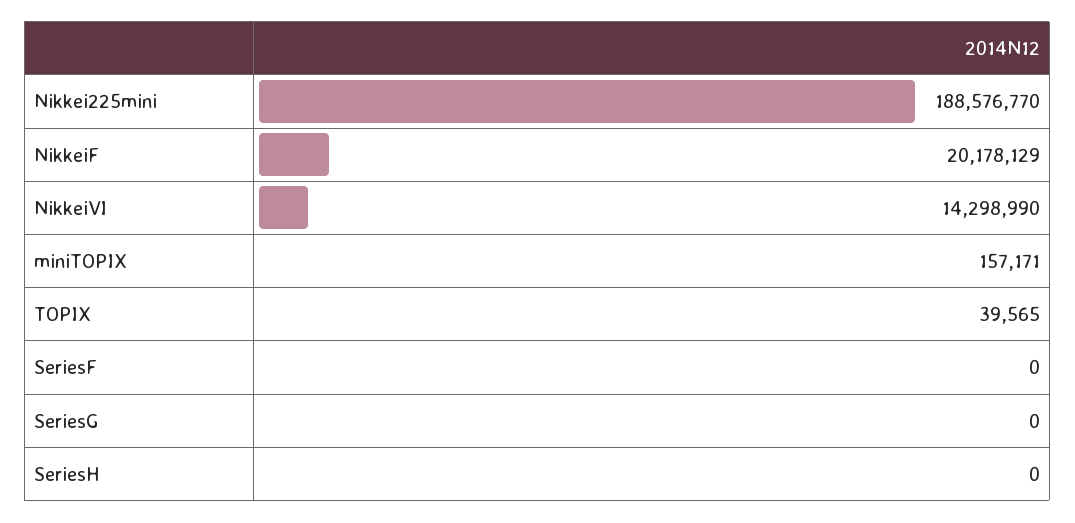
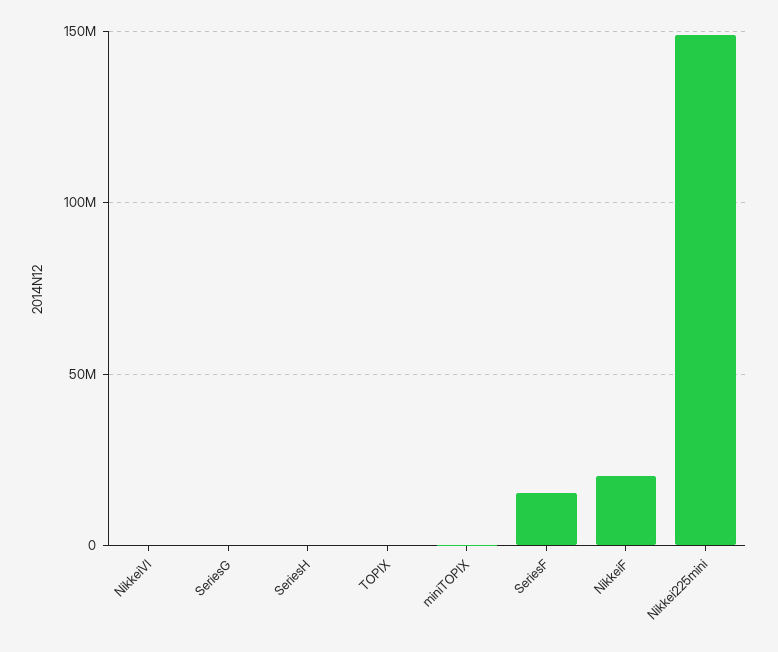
  {
-   "Nikkei225mini": 188576770,
+   "Nikkei225mini": 150000000,
    "NikkeiF": 20178129,
-   "NikkeiVI": 14298990,
+   "NikkeiVI": 0,
    "miniTOPIX": 157171,
    "TOPIX": 39565,
-   "SeriesF": 0,
+   "SeriesF": 15000000,
    "SeriesG": 0,
    "SeriesH": 0
  }

